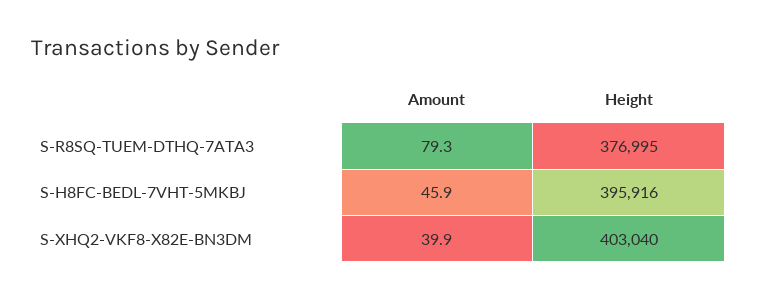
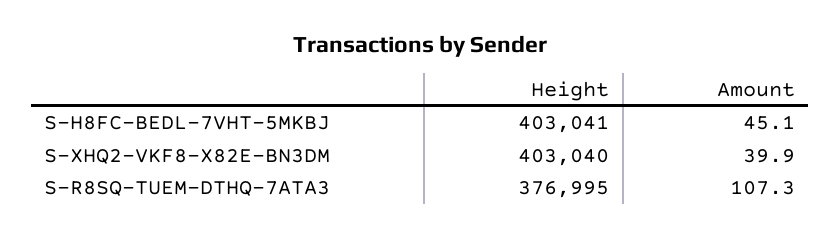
  {
    "Amount": {
-     "S-R8SQ-TUEM-DTHQ-7ATA3": 79.3,
+     "S-R8SQ-TUEM-DTHQ-7ATA3": 107.3,
-     "S-H8FC-BEDL-7VHT-5MKBJ": 45.9,
+     "S-H8FC-BEDL-7VHT-5MKBJ": 45.1,
      "S-XHQ2-VKF8-X82E-BN3DM": 39.9
    },
    "Height": {
      "S-R8SQ-TUEM-DTHQ-7ATA3": 376995,
-     "S-H8FC-BEDL-7VHT-5MKBJ": 395916,
+     "S-H8FC-BEDL-7VHT-5MKBJ": 403041,
      "S-XHQ2-VKF8-X82E-BN3DM": 403040
    }
  }

